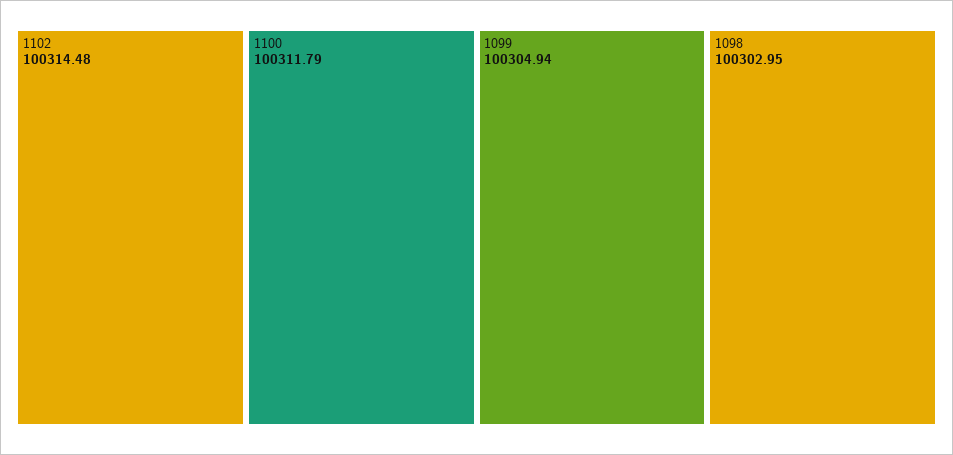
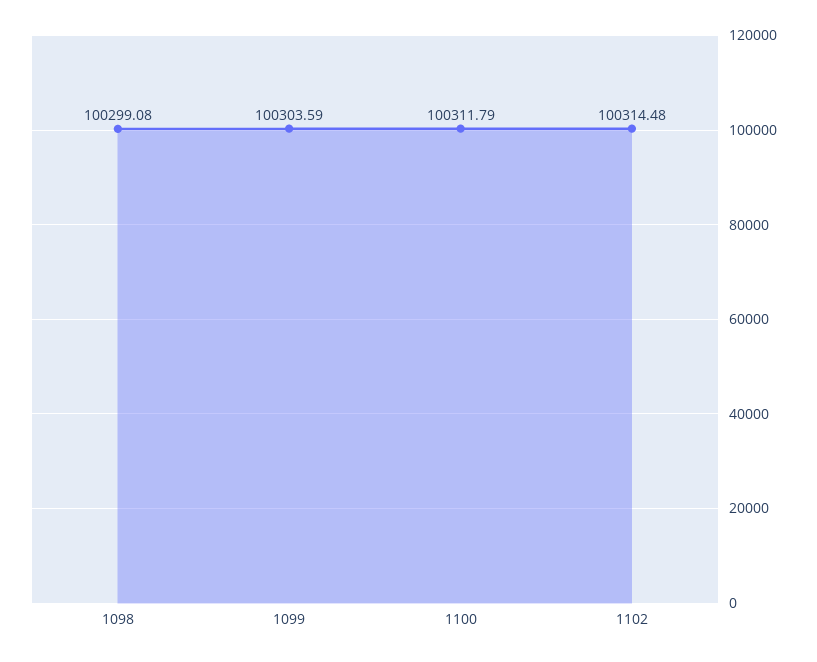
  {
    "1102": 100314.48,
    "1100": 100311.79,
-   "1099": 100304.94,
+   "1099": 100303.59,
-   "1098": 100302.95
+   "1098": 100299.08
  }

